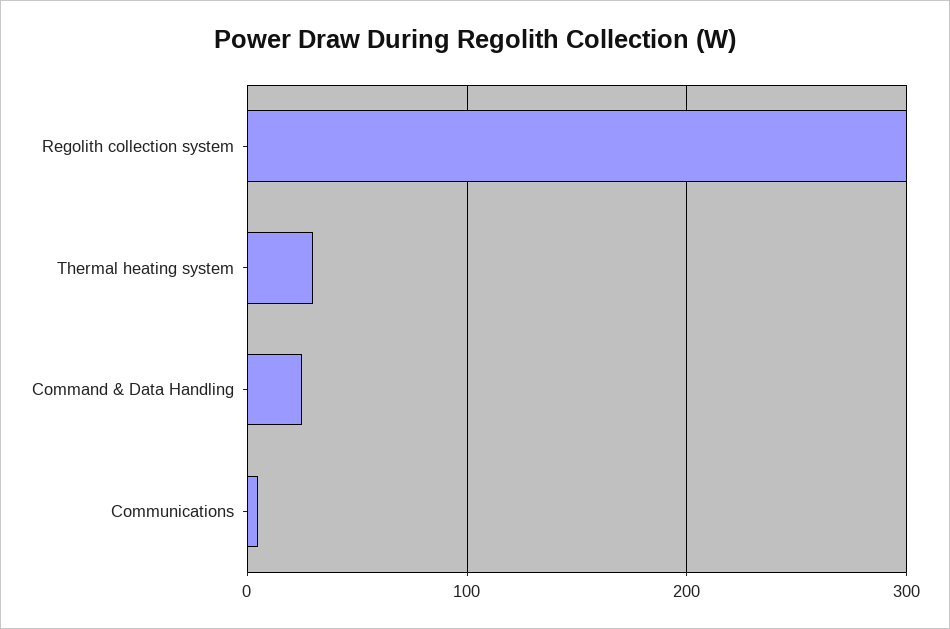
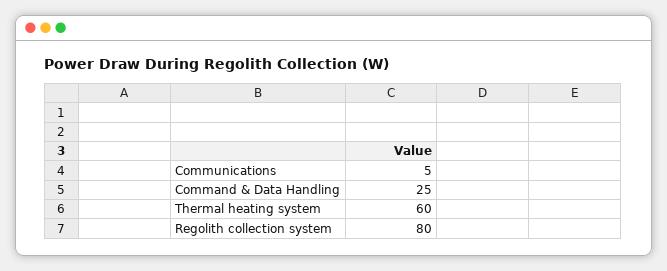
  {
-   "Regolith collection system": 300,
+   "Regolith collection system": 80,
-   "Thermal heating system": 30,
+   "Thermal heating system": 60,
    "Command & Data Handling": 25,
    "Communications": 5
  }

